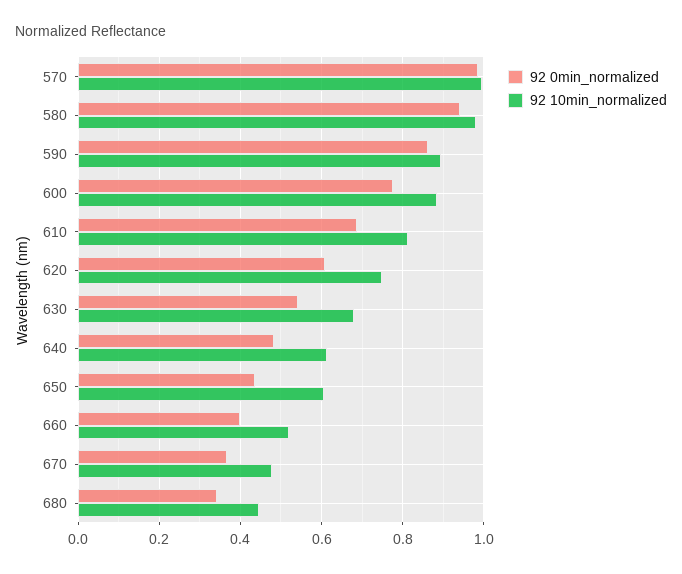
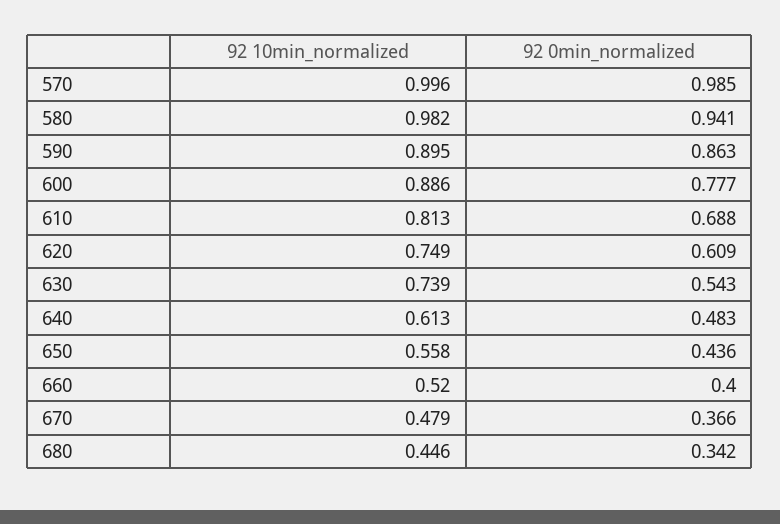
  {
    "92 0min_normalized": {
      "570": 0.985,
      "580": 0.941,
      "590": 0.863,
      "600": 0.777,
      "610": 0.688,
      "620": 0.609,
      "630": 0.543,
      "640": 0.483,
      "650": 0.436,
      "660": 0.4,
      "670": 0.366,
      "680": 0.342
    },
    "92 10min_normalized": {
      "570": 0.996,
      "580": 0.982,
      "590": 0.895,
      "600": 0.886,
      "610": 0.813,
      "620": 0.749,
-     "630": 0.68,
+     "630": 0.739,
      "640": 0.613,
-     "650": 0.6,
+     "650": 0.558,
      "660": 0.52,
      "670": 0.479,
      "680": 0.446
    }
  }

